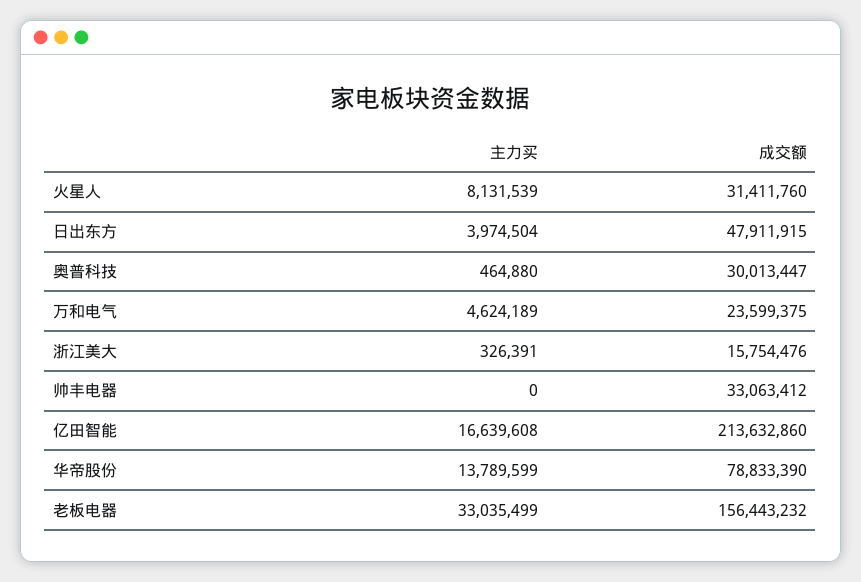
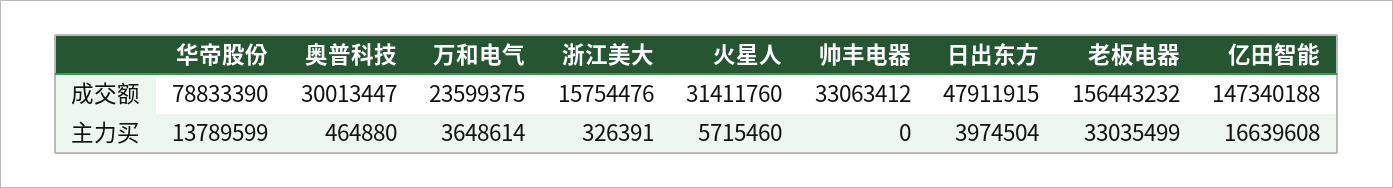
  {
    "主力买": {
-     "火星人": 8131539,
+     "火星人": 5715460,
      "日出东方": 3974504,
      "奥普科技": 464880,
-     "万和电气": 4624189,
+     "万和电气": 3648614,
      "浙江美大": 326391,
      "帅丰电器": 0,
      "亿田智能": 16639608,
      "华帝股份": 13789599,
      "老板电器": 33035499
    },
    "成交额": {
      "火星人": 31411760,
      "日出东方": 47911915,
      "奥普科技": 30013447,
      "万和电气": 23599375,
      "浙江美大": 15754476,
      "帅丰电器": 33063412,
-     "亿田智能": 213632860,
+     "亿田智能": 147340188,
      "华帝股份": 78833390,
      "老板电器": 156443232
    }
  }

